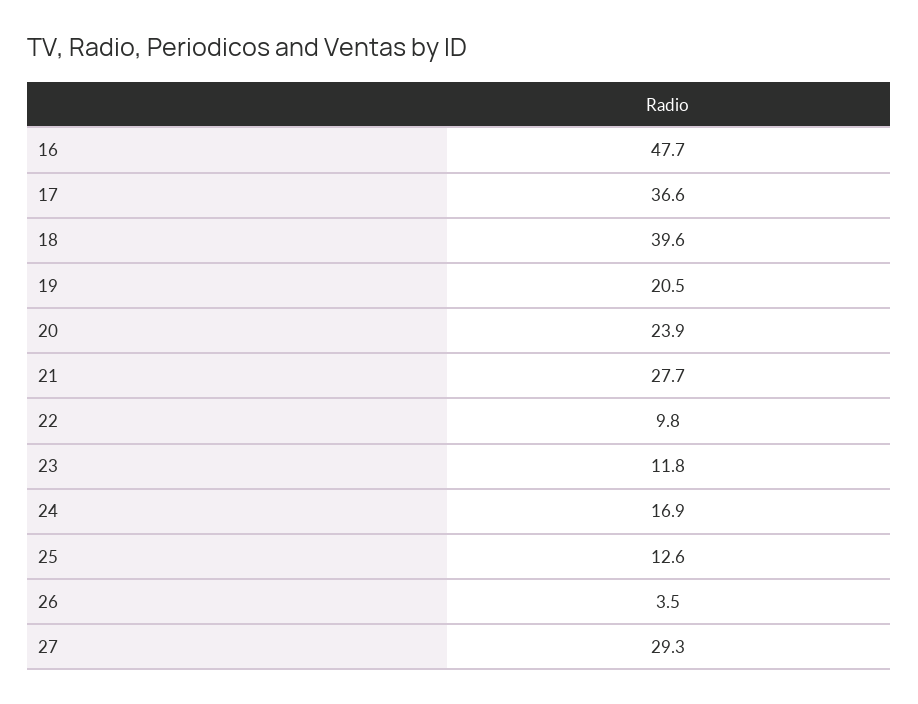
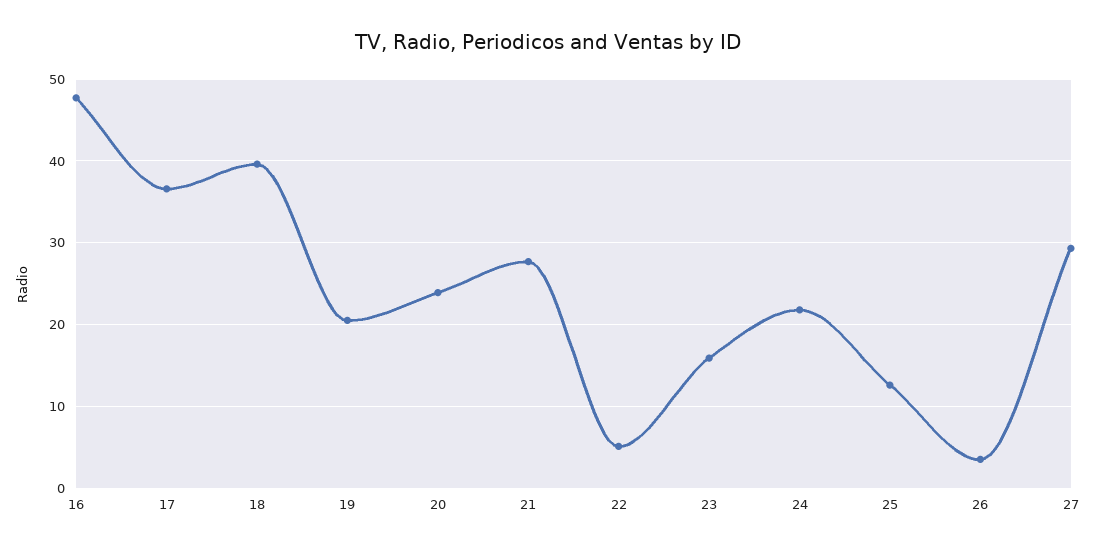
  {
    "16": 47.7,
    "17": 36.6,
    "18": 39.6,
    "19": 20.5,
    "20": 23.9,
    "21": 27.7,
-   "22": 9.8,
+   "22": 5,
-   "23": 11.8,
+   "23": 16,
-   "24": 16.9,
+   "24": 22,
    "25": 12.6,
    "26": 3.5,
    "27": 29.3
  }

